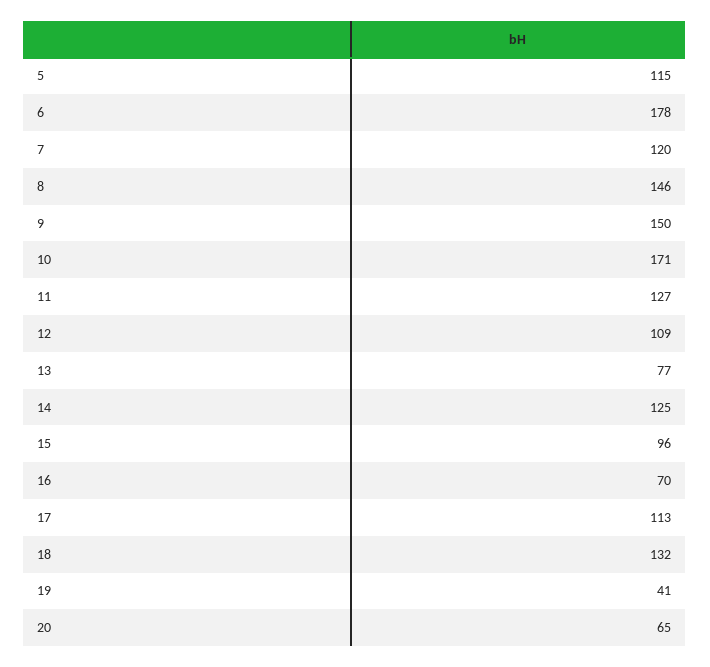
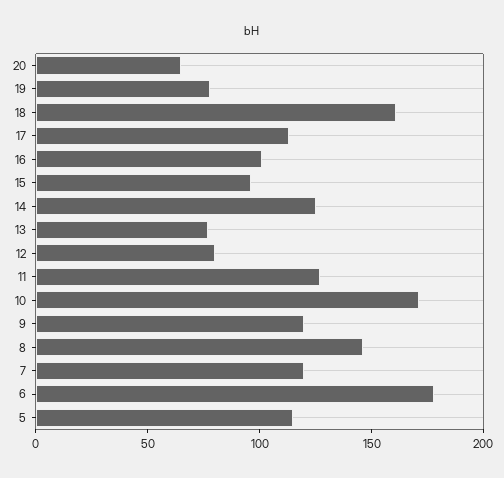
  {
    "5": 115,
    "6": 178,
    "7": 120,
    "8": 146,
-   "9": 150,
+   "9": 120,
    "10": 171,
    "11": 127,
-   "12": 109,
+   "12": 80,
    "13": 77,
    "14": 125,
    "15": 96,
-   "16": 70,
+   "16": 100,
    "17": 113,
-   "18": 132,
+   "18": 160,
-   "19": 41,
+   "19": 80,
    "20": 65
  }

